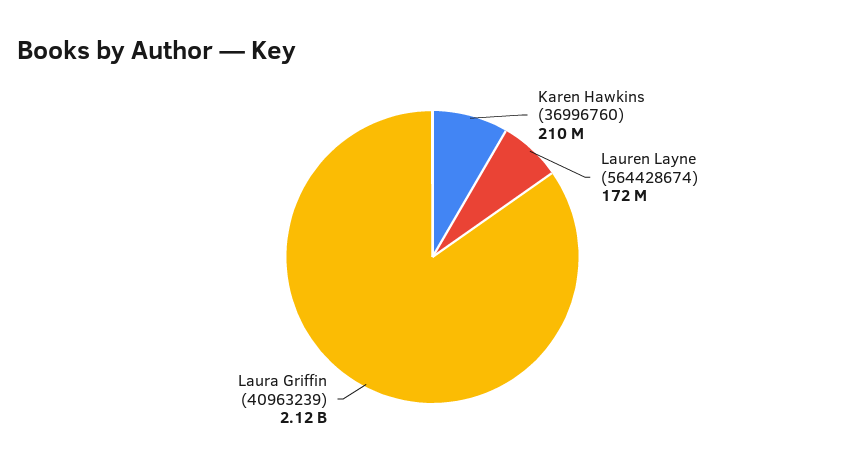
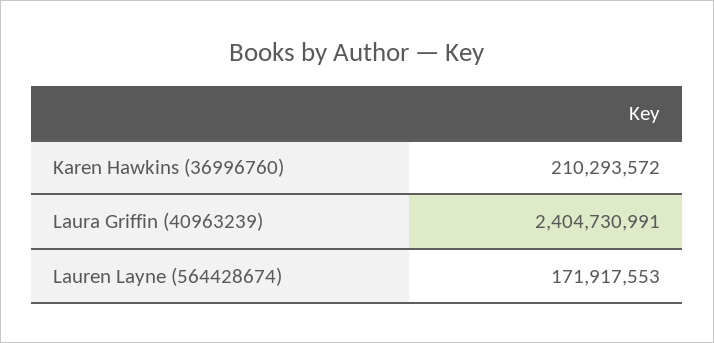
  {
    "Karen Hawkins (36996760)": 210293572,
    "Lauren Layne (564428674)": 171917553,
-   "Laura Griffin (40963239)": 2120000000
+   "Laura Griffin (40963239)": 2404730991
  }

